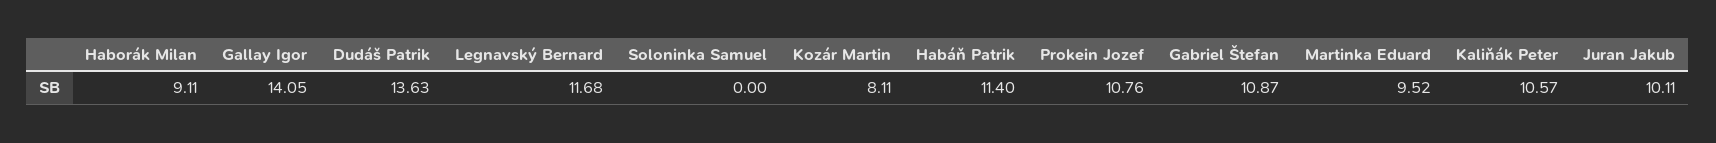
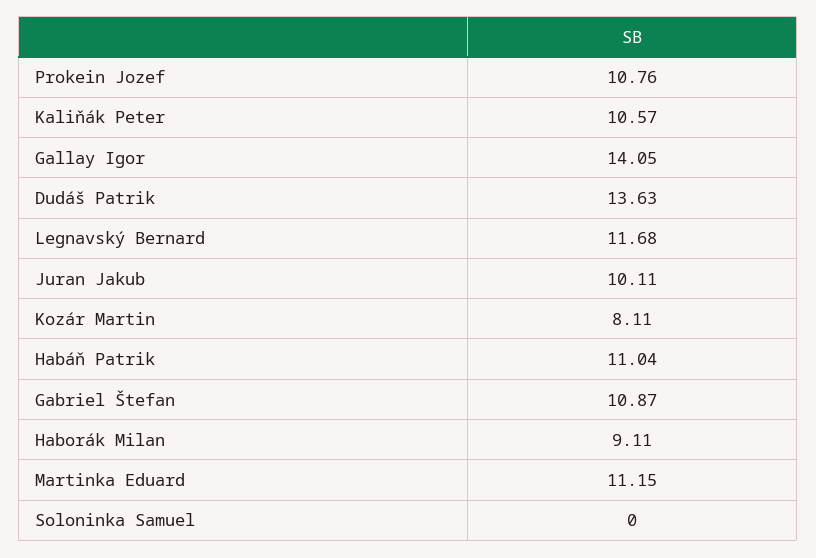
  {
    "Haborák Milan": 9.11,
    "Gallay Igor": 14.05,
    "Dudáš Patrik": 13.63,
    "Legnavský Bernard": 11.68,
    "Soloninka Samuel": 0,
    "Kozár Martin": 8.11,
-   "Habáň Patrik": 11.4,
+   "Habáň Patrik": 11.04,
    "Prokein Jozef": 10.76,
    "Gabriel Štefan": 10.87,
-   "Martinka Eduard": 9.52,
+   "Martinka Eduard": 11.15,
    "Kaliňák Peter": 10.57,
    "Juran Jakub": 10.11
  }

